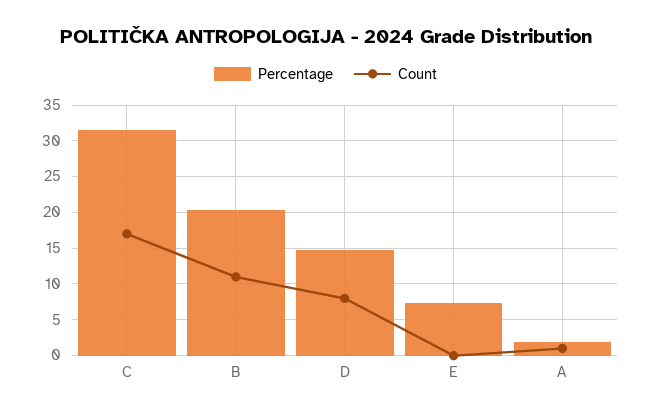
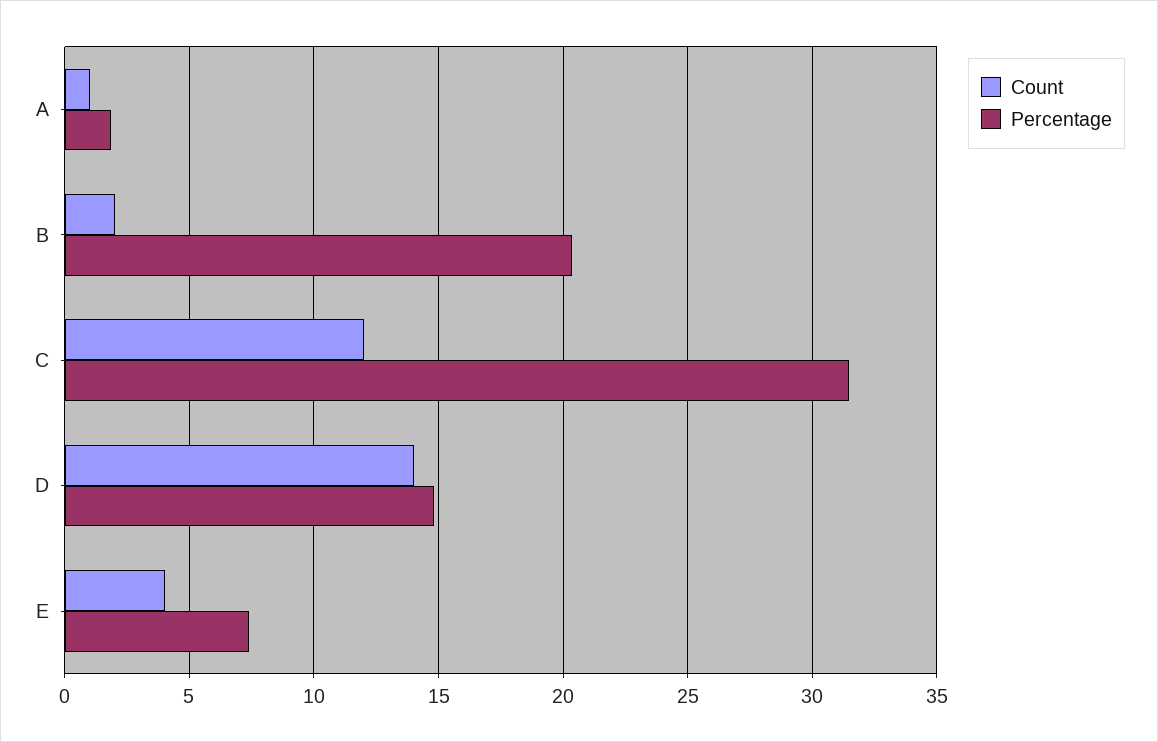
  {
    "Percentage": {
      "C": 31.5,
      "B": 20.5,
      "D": 15,
      "E": 7.5,
      "A": 2
    },
    "Count": {
-     "C": 17,
+     "C": 12,
-     "B": 11,
+     "B": 2,
-     "D": 8,
+     "D": 14,
-     "E": 0,
+     "E": 4,
      "A": 1
    }
  }

